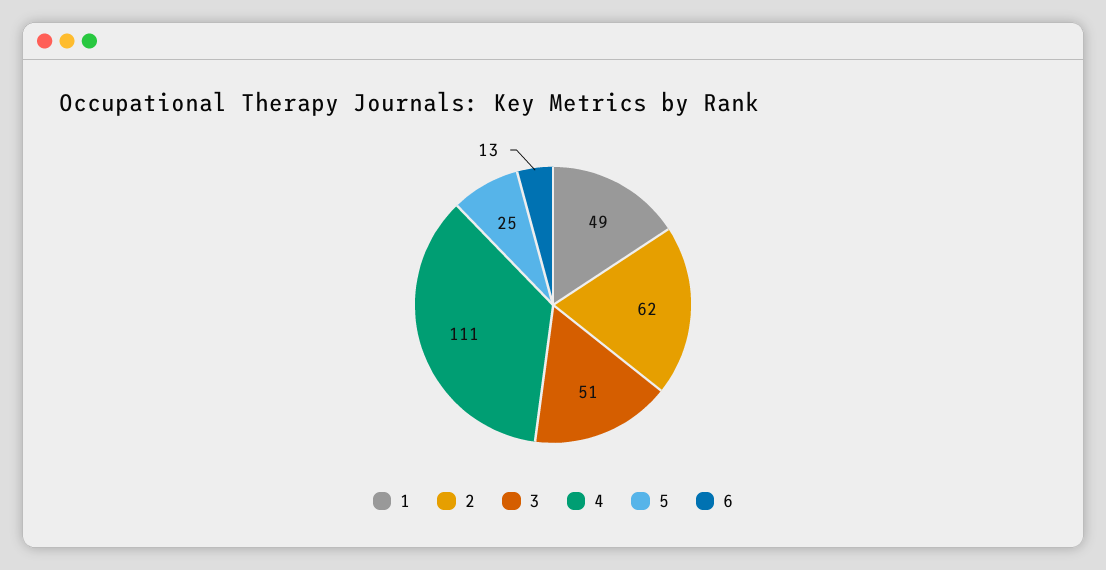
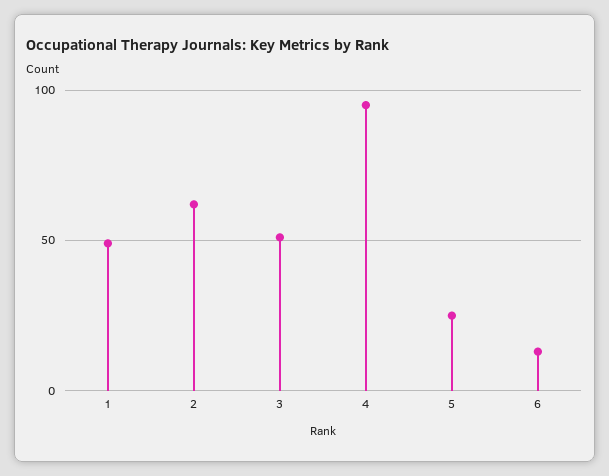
  {
    "1": 49,
    "2": 62,
    "3": 51,
-   "4": 111,
+   "4": 95,
    "5": 25,
    "6": 13
  }

